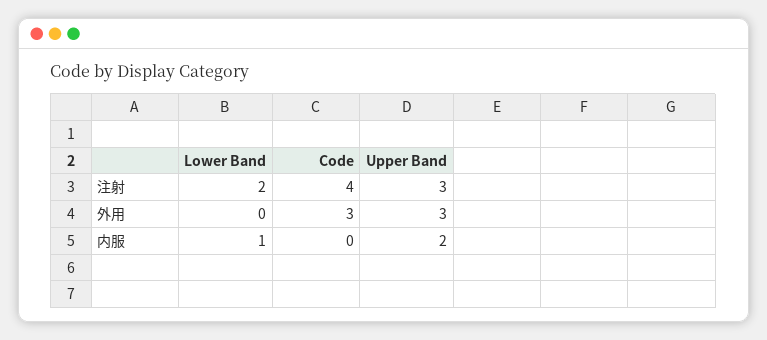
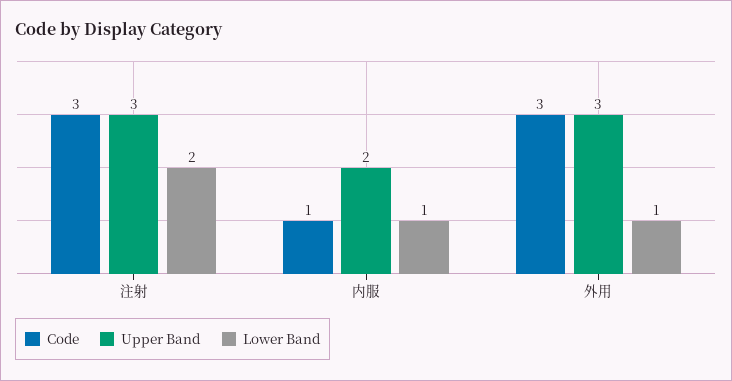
  {
    "Lower Band": {
      "注射": 2,
-     "外用": 0,
+     "外用": 1,
      "内服": 1
    },
    "Code": {
-     "注射": 4,
+     "注射": 3,
      "外用": 3,
-     "内服": 0
+     "内服": 1
    },
    "Upper Band": {
      "注射": 3,
      "外用": 3,
      "内服": 2
    }
  }

